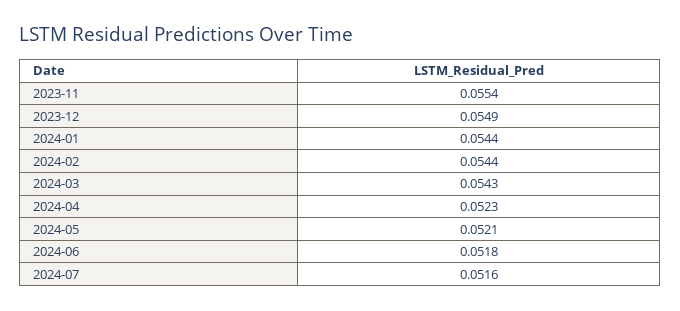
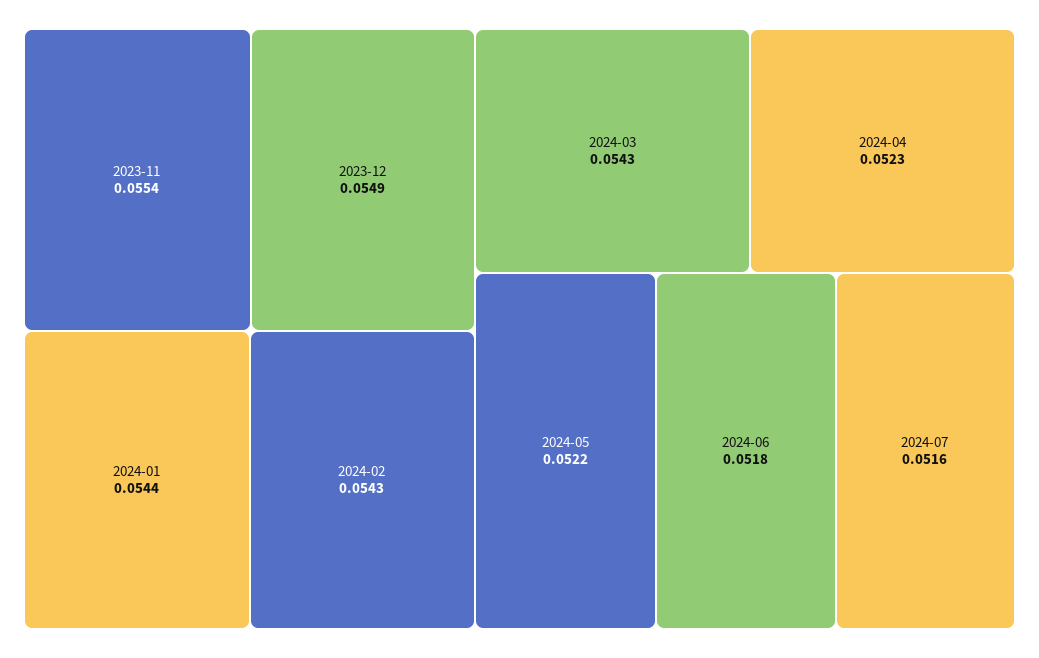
  {
    "2023-11": 0.0554,
    "2023-12": 0.0549,
    "2024-01": 0.0544,
-   "2024-02": 0.0544,
+   "2024-02": 0.0543,
    "2024-03": 0.0543,
    "2024-04": 0.0523,
-   "2024-05": 0.0521,
+   "2024-05": 0.0522,
    "2024-06": 0.0518,
    "2024-07": 0.0516
  }

